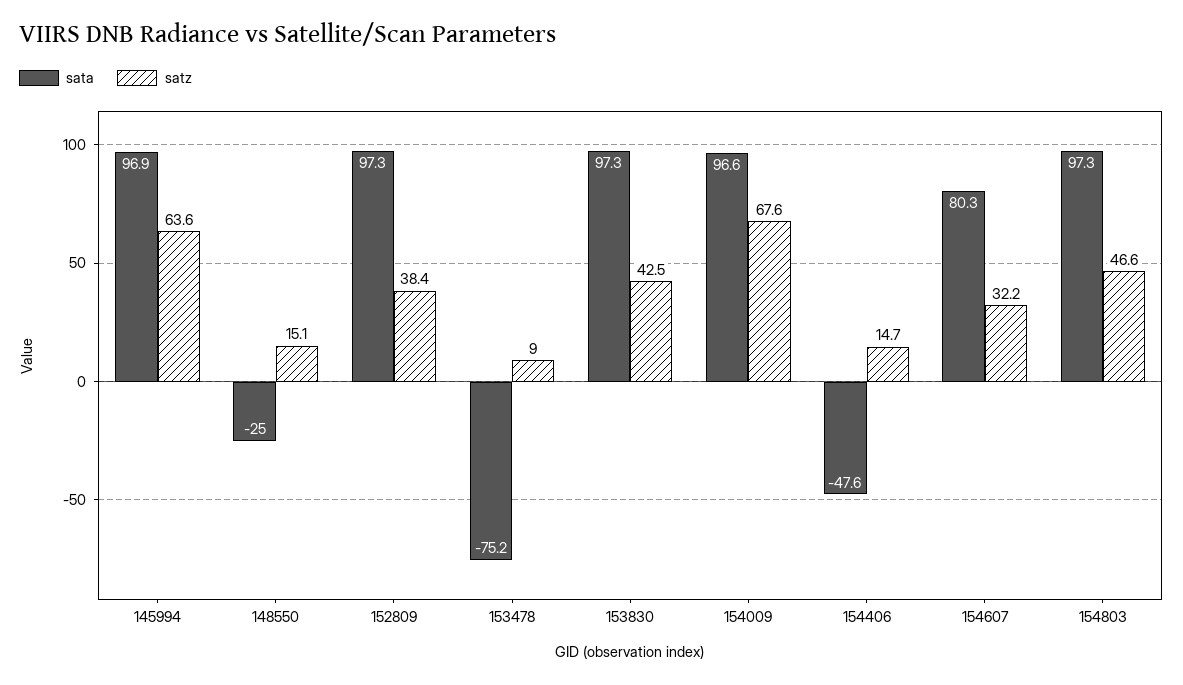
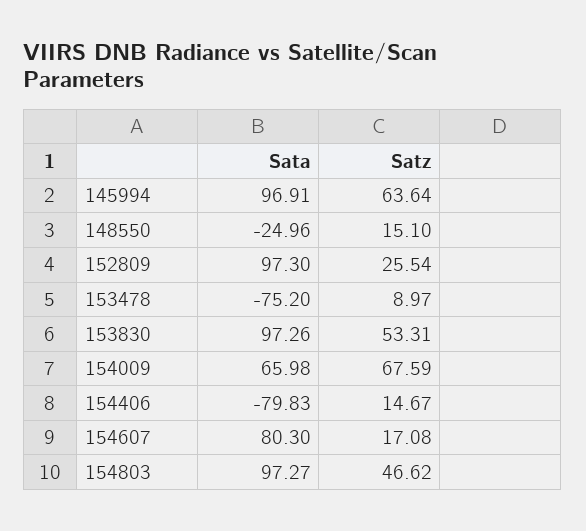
  {
    "sata": {
      "145994": 96.91,
      "148550": -24.96,
      "152809": 97.3,
      "153478": -75.2,
      "153830": 97.26,
-     "154009": 96.6,
+     "154009": 65.98,
-     "154406": -47.6,
+     "154406": -79.83,
      "154607": 80.3,
      "154803": 97.27
    },
    "satz": {
      "145994": 63.64,
      "148550": 15.1,
-     "152809": 38.4,
+     "152809": 25.54,
      "153478": 8.97,
-     "153830": 42.5,
+     "153830": 53.31,
      "154009": 67.59,
      "154406": 14.67,
-     "154607": 32.2,
+     "154607": 17.08,
      "154803": 46.62
    }
  }

